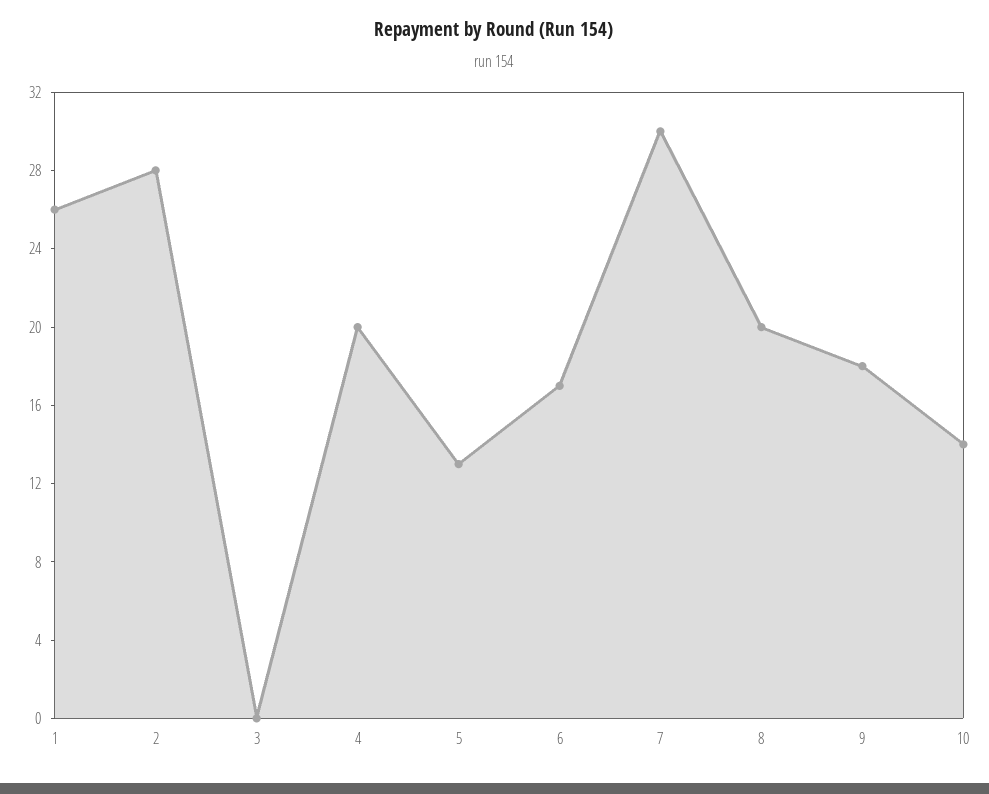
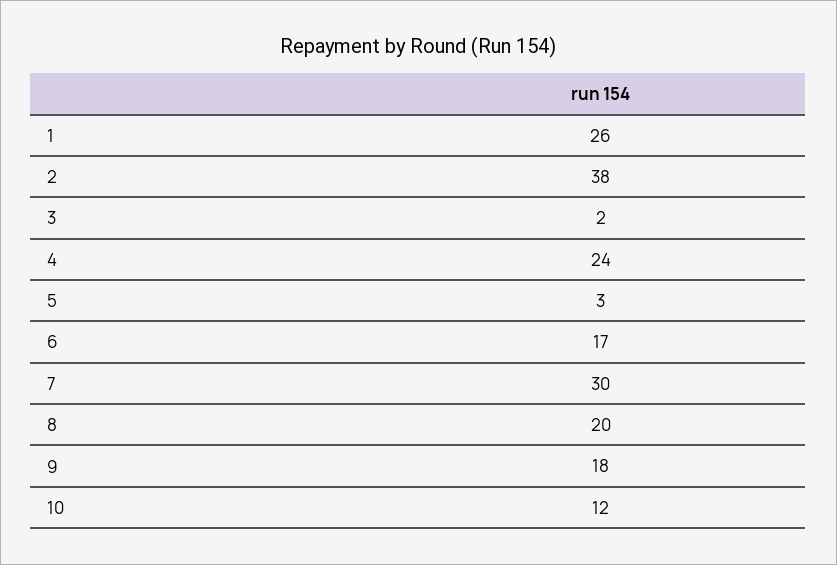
  {
    "1": 26,
-   "2": 28,
+   "2": 38,
-   "3": 0,
+   "3": 2,
-   "4": 20,
+   "4": 24,
-   "5": 13,
+   "5": 3,
    "6": 17,
    "7": 30,
    "8": 20,
    "9": 18,
-   "10": 14
+   "10": 12
  }

